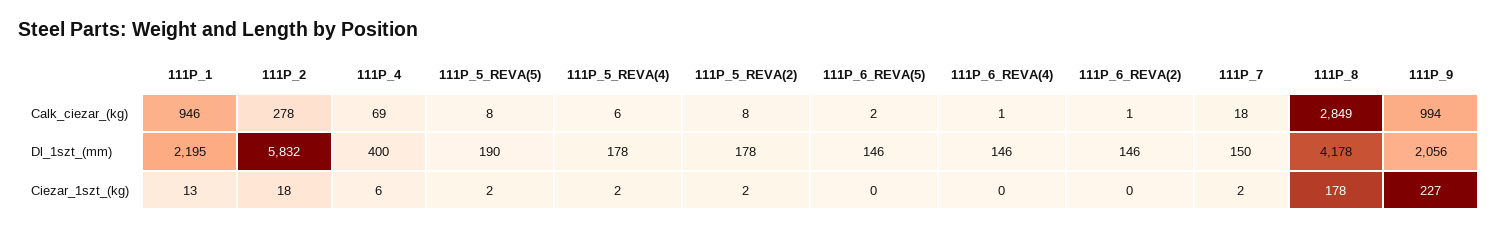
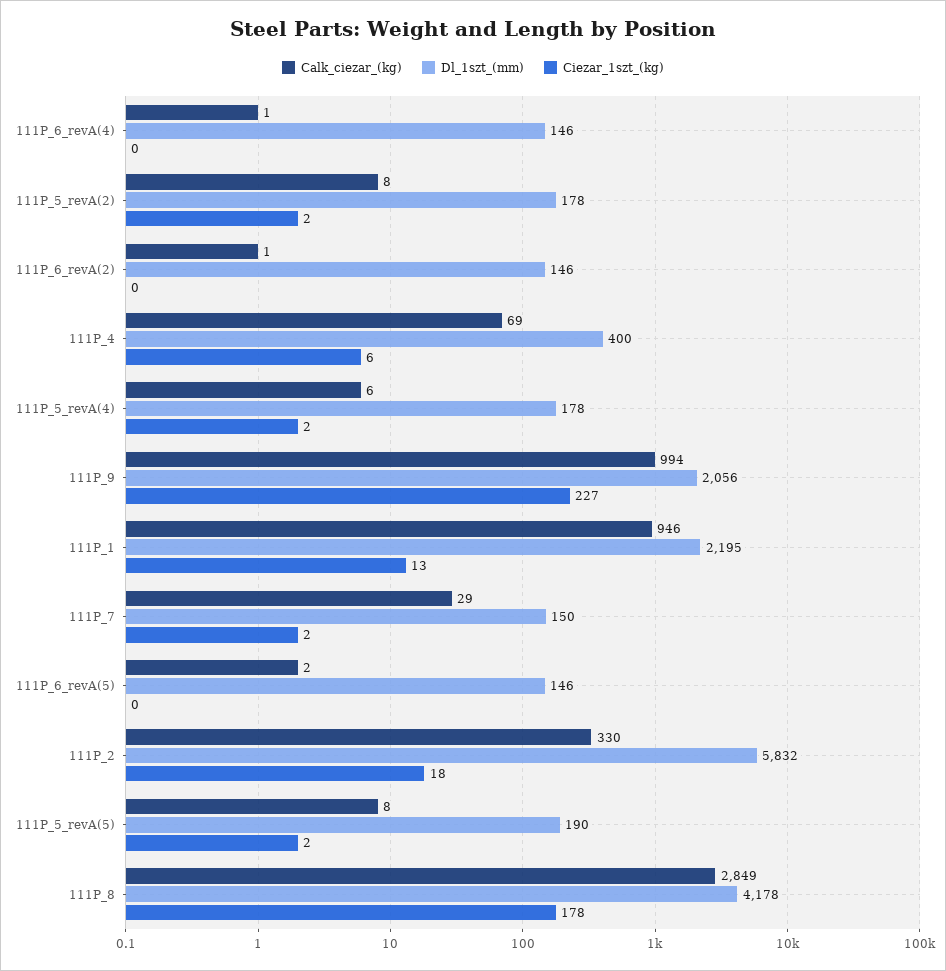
  {
    "Calk_ciezar_(kg)": {
      "111P_1": 946,
-     "111P_2": 278,
+     "111P_2": 330,
      "111P_4": 69,
      "111P_5_REVA(5)": 8,
      "111P_5_REVA(4)": 6,
      "111P_5_REVA(2)": 8,
      "111P_6_REVA(5)": 2,
      "111P_6_REVA(4)": 1,
      "111P_6_REVA(2)": 1,
-     "111P_7": 18,
+     "111P_7": 29,
      "111P_8": 2849,
      "111P_9": 994
    },
    "Dl_1szt_(mm)": {
      "111P_1": 2195,
      "111P_2": 5832,
      "111P_4": 400,
      "111P_5_REVA(5)": 190,
      "111P_5_REVA(4)": 178,
      "111P_5_REVA(2)": 178,
      "111P_6_REVA(5)": 146,
      "111P_6_REVA(4)": 146,
      "111P_6_REVA(2)": 146,
      "111P_7": 150,
      "111P_8": 4178,
      "111P_9": 2056
    },
    "Ciezar_1szt_(kg)": {
      "111P_1": 13,
      "111P_2": 18,
      "111P_4": 6,
      "111P_5_REVA(5)": 2,
      "111P_5_REVA(4)": 2,
      "111P_5_REVA(2)": 2,
      "111P_6_REVA(5)": 0,
      "111P_6_REVA(4)": 0,
      "111P_6_REVA(2)": 0,
      "111P_7": 2,
      "111P_8": 178,
      "111P_9": 227
    }
  }

